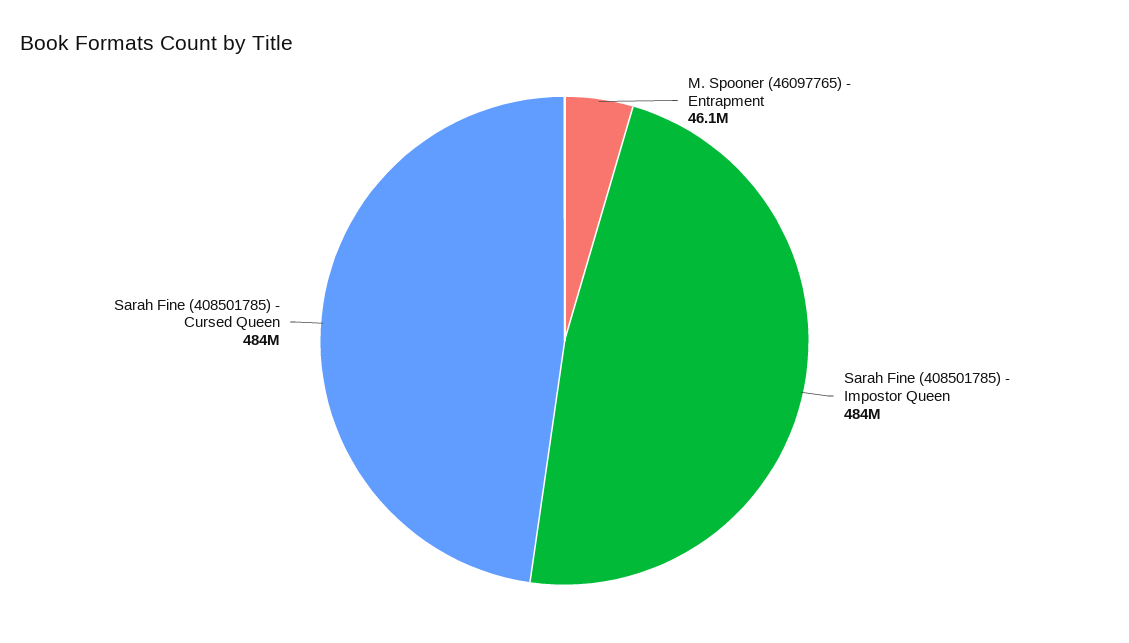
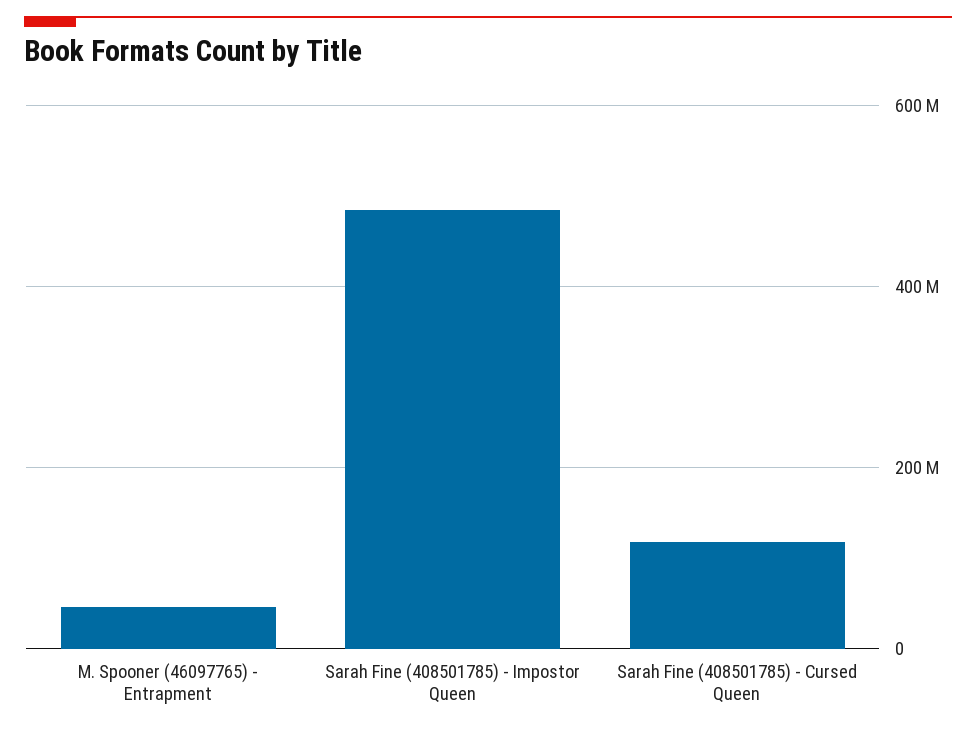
  {
    "M. Spooner (46097765) - Entrapment": 46100000,
    "Sarah Fine (408501785) - Impostor Queen": 484000000,
-   "Sarah Fine (408501785) - Cursed Queen": 484000000
+   "Sarah Fine (408501785) - Cursed Queen": 120000000
  }

